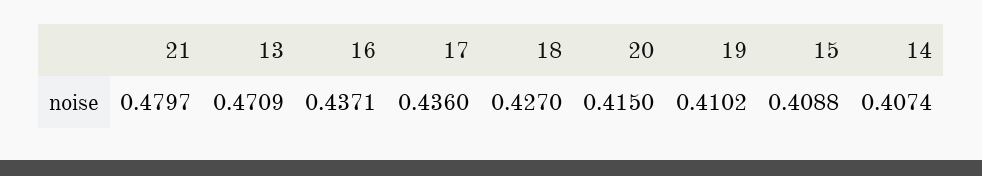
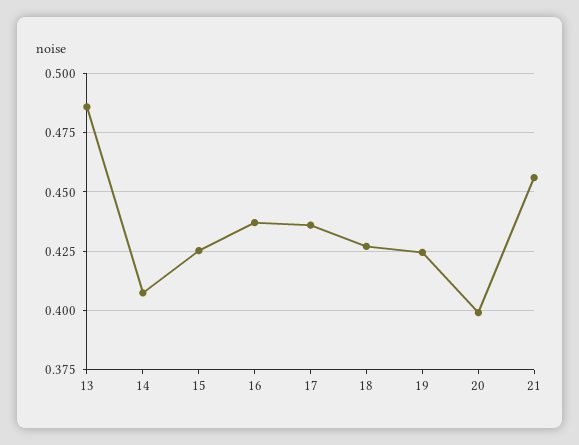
  {
-   "21": 0.4797,
+   "21": 0.455,
-   "13": 0.4709,
+   "13": 0.485,
    "16": 0.4371,
    "17": 0.436,
    "18": 0.427,
-   "20": 0.415,
+   "20": 0.4,
-   "19": 0.4102,
+   "19": 0.425,
-   "15": 0.4088,
+   "15": 0.425,
    "14": 0.4074
  }

